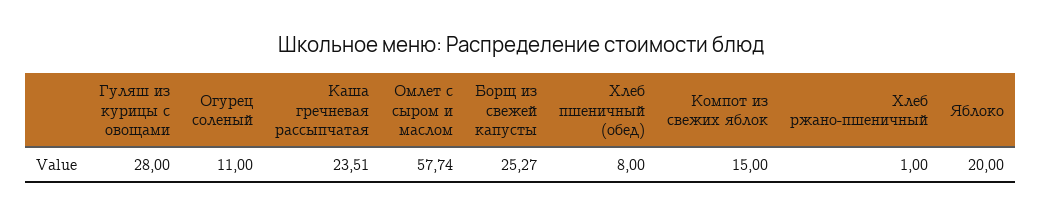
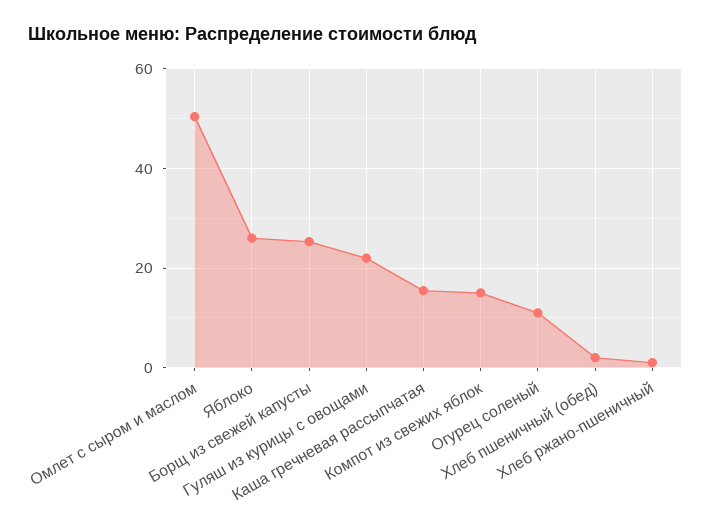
  {
-   "Гуляш из курицы с овощами": 28,
+   "Гуляш из курицы с овощами": 22,
    "Огурец соленый": 11,
-   "Каша гречневая рассыпчатая": 23.51,
+   "Каша гречневая рассыпчатая": 16,
-   "Омлет с сыром и маслом": 57.74,
+   "Омлет с сыром и маслом": 50,
    "Борщ из свежей капусты": 25.27,
-   "Хлеб пшеничный (обед)": 8,
+   "Хлеб пшеничный (обед)": 2,
    "Компот из свежих яблок": 15,
    "Хлеб ржано-пшеничный": 1,
-   "Яблоко": 20
+   "Яблоко": 26
  }

